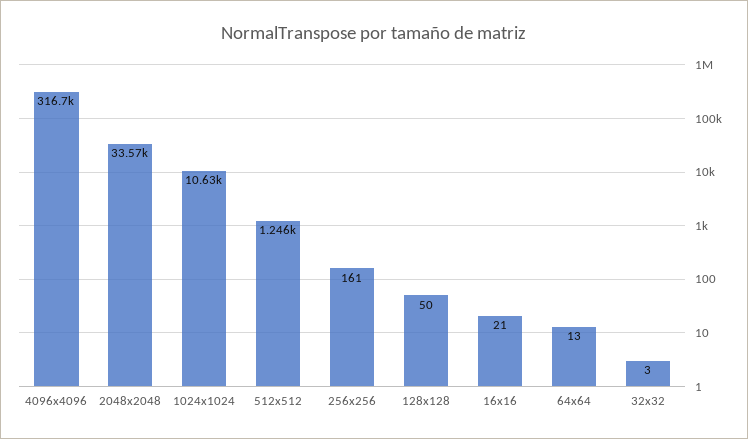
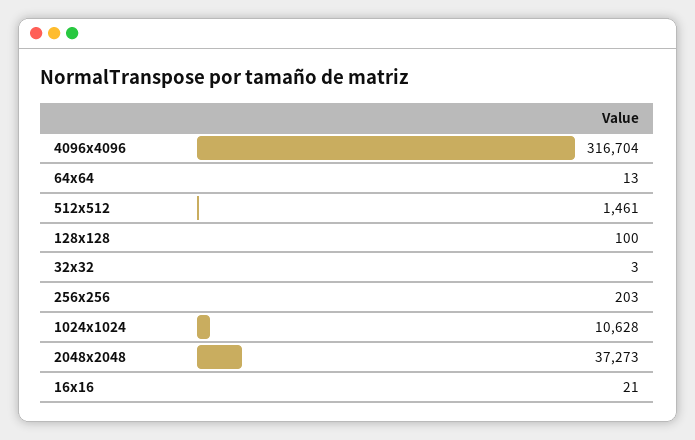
  {
    "4096x4096": 316704,
-   "2048x2048": 33570,
+   "2048x2048": 37273,
    "1024x1024": 10628,
-   "512x512": 1246,
+   "512x512": 1461,
-   "256x256": 161,
+   "256x256": 203,
-   "128x128": 50,
+   "128x128": 100,
    "16x16": 21,
    "64x64": 13,
    "32x32": 3
  }

